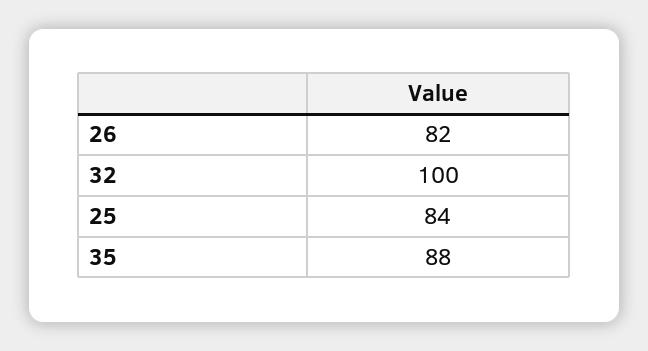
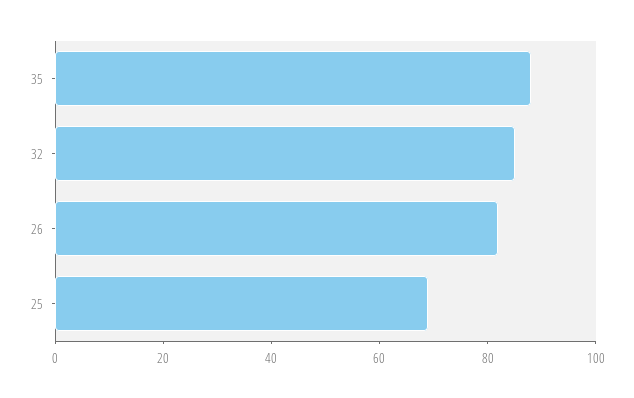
  {
    "26": 82,
-   "32": 100,
+   "32": 85,
-   "25": 84,
+   "25": 70,
    "35": 88
  }

